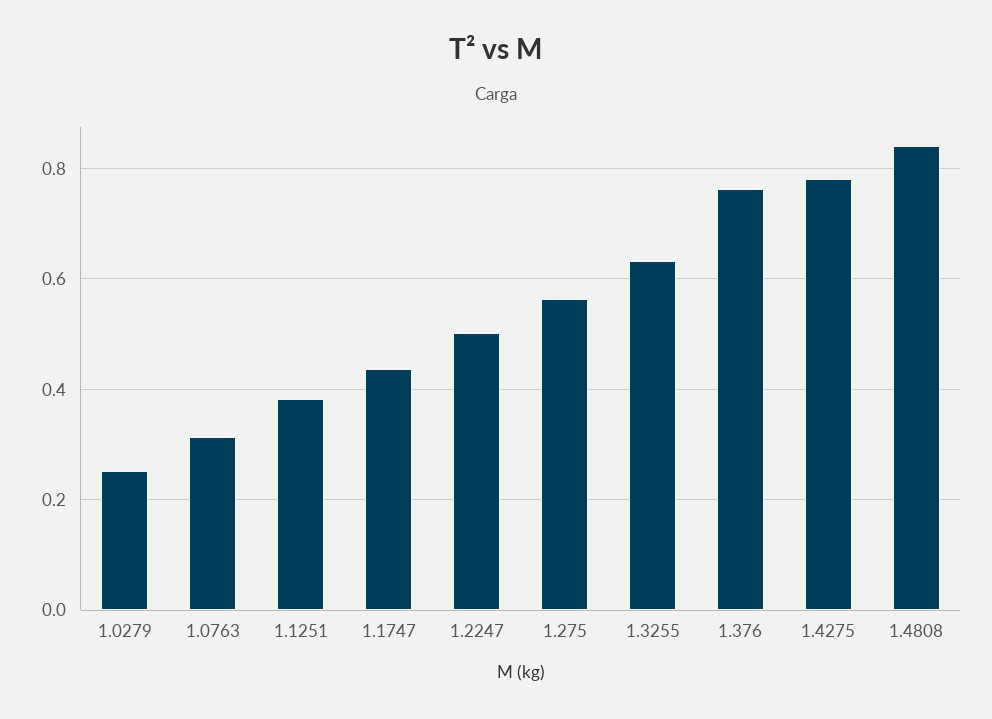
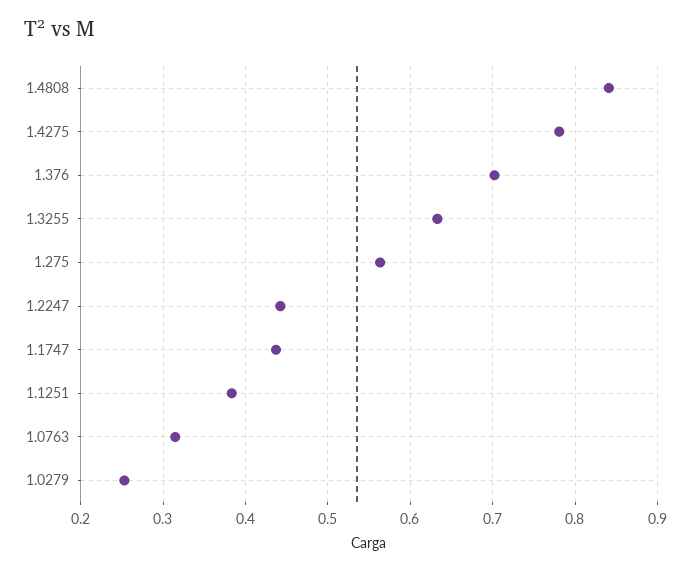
  {
    "1.0279": 0.25,
    "1.0763": 0.31,
    "1.1251": 0.38,
    "1.1747": 0.44,
-   "1.2247": 0.5,
+   "1.2247": 0.44,
    "1.275": 0.56,
    "1.3255": 0.63,
-   "1.376": 0.76,
+   "1.376": 0.7,
    "1.4275": 0.78,
    "1.4808": 0.84
  }

